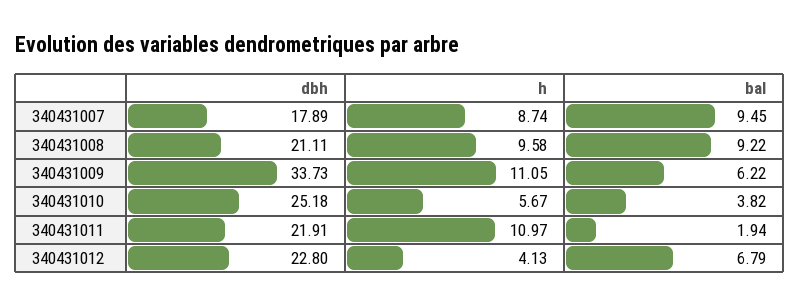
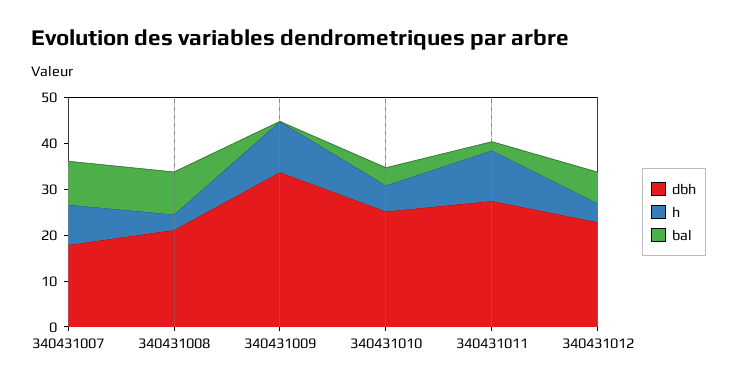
  {
    "dbh": {
      "340431007": 17.89,
      "340431008": 21.11,
      "340431009": 33.73,
      "340431010": 25.18,
-     "340431011": 21.91,
+     "340431011": 28,
      "340431012": 22.8
    },
    "h": {
      "340431007": 8.74,
-     "340431008": 9.58,
+     "340431008": 4,
      "340431009": 11.05,
      "340431010": 5.67,
      "340431011": 10.97,
      "340431012": 4.13
    },
    "bal": {
      "340431007": 9.45,
      "340431008": 9.22,
-     "340431009": 6.22,
+     "340431009": 0,
      "340431010": 3.82,
      "340431011": 1.94,
      "340431012": 6.79
    }
  }

